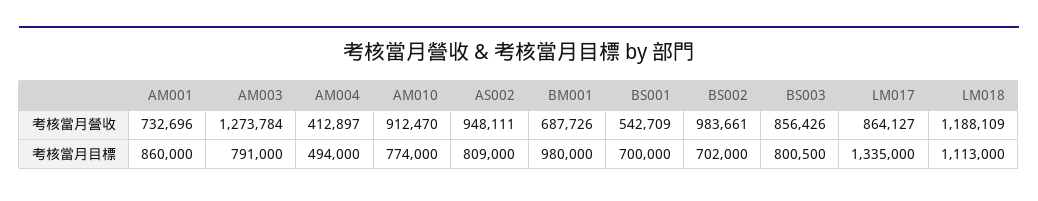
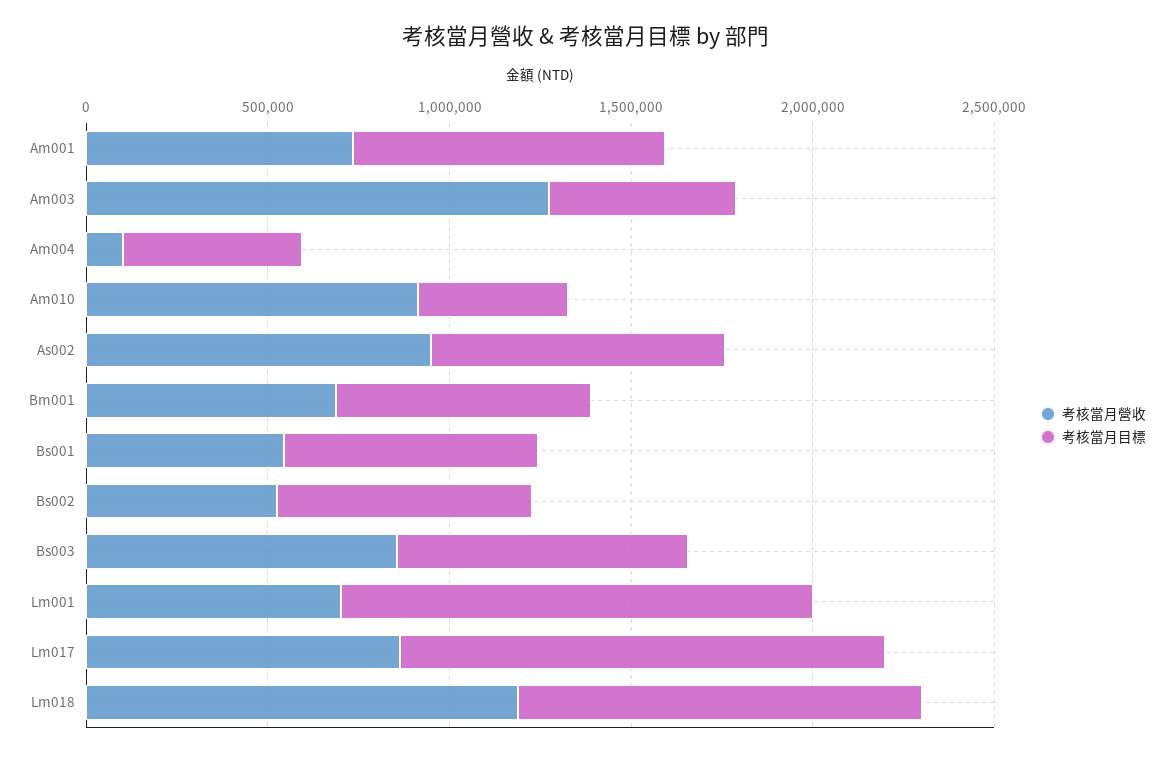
  {
    "考核當月營收": {
      "AM001": 732696,
      "AM003": 1273784,
-     "AM004": 412897,
+     "AM004": 100000,
      "AM010": 912470,
      "AS002": 948111,
      "BM001": 687726,
      "BS001": 542709,
-     "BS002": 983661,
+     "BS002": 500000,
      "BS003": 856426,
      "LM017": 864127,
-     "LM018": 1188109
+     "LM018": 1188109,
+     "Lm001": 700000
    },
    "考核當月目標": {
      "AM001": 860000,
-     "AM003": 791000,
+     "AM003": 500000,
      "AM004": 494000,
-     "AM010": 774000,
+     "AM010": 400000,
      "AS002": 809000,
-     "BM001": 980000,
+     "BM001": 700000,
      "BS001": 700000,
      "BS002": 702000,
      "BS003": 800500,
      "LM017": 1335000,
-     "LM018": 1113000
+     "LM018": 1113000,
+     "Lm001": 1300000
    }
  }

